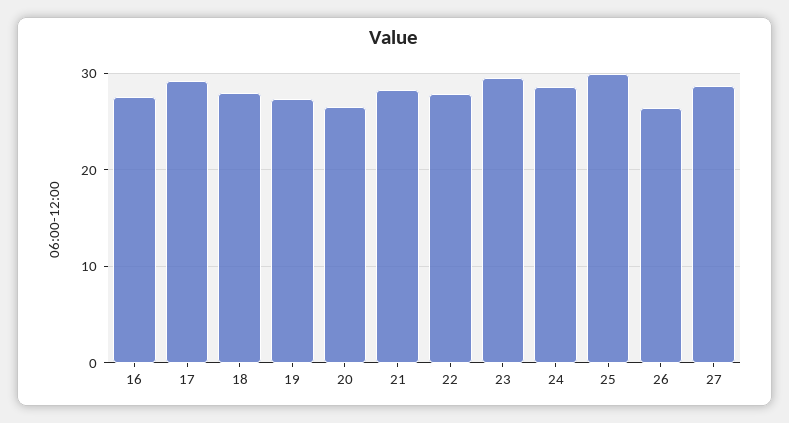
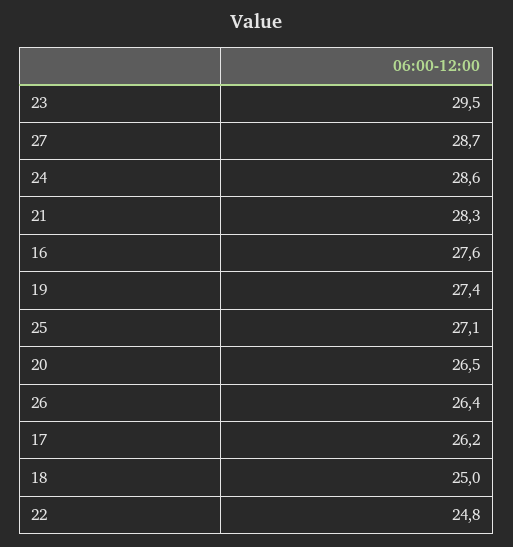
  {
    "16": 27.6,
-   "17": 29,
+   "17": 26.2,
-   "18": 28,
+   "18": 25,
    "19": 27.4,
    "20": 26.5,
    "21": 28.3,
-   "22": 28,
+   "22": 24.8,
    "23": 29.5,
    "24": 28.6,
-   "25": 30,
+   "25": 27.1,
    "26": 26.4,
    "27": 28.7
  }

